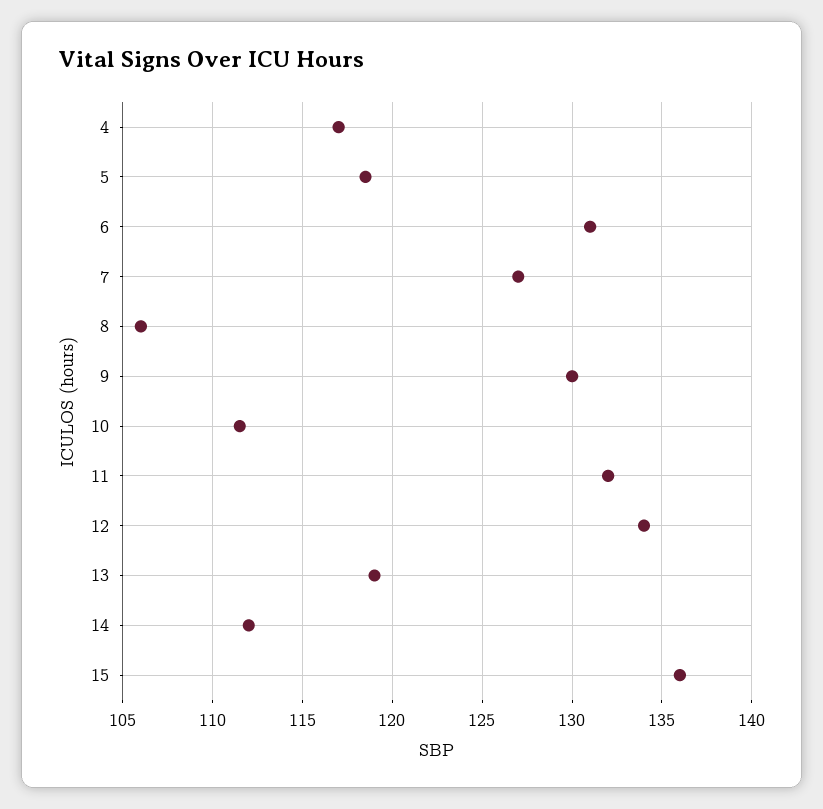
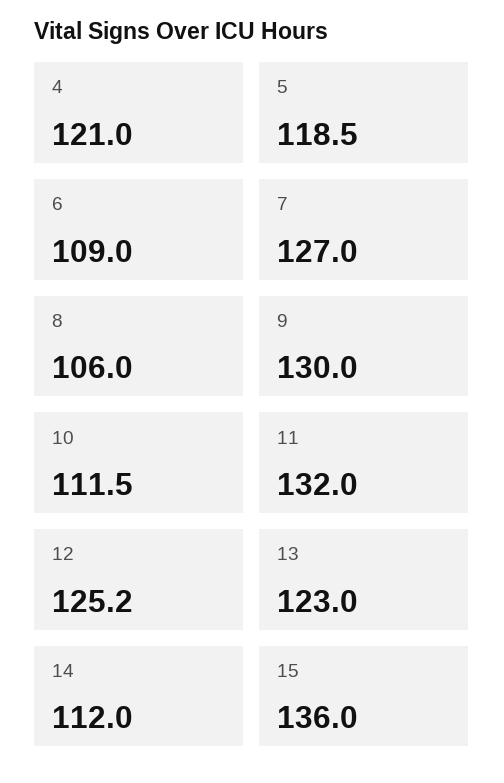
  {
-   "4": 117,
+   "4": 121,
    "5": 118.5,
-   "6": 131,
+   "6": 109,
    "7": 127,
    "8": 106,
    "9": 130,
    "10": 111.5,
    "11": 132,
-   "12": 134,
+   "12": 125.2,
-   "13": 119,
+   "13": 123,
    "14": 112,
    "15": 136
  }

